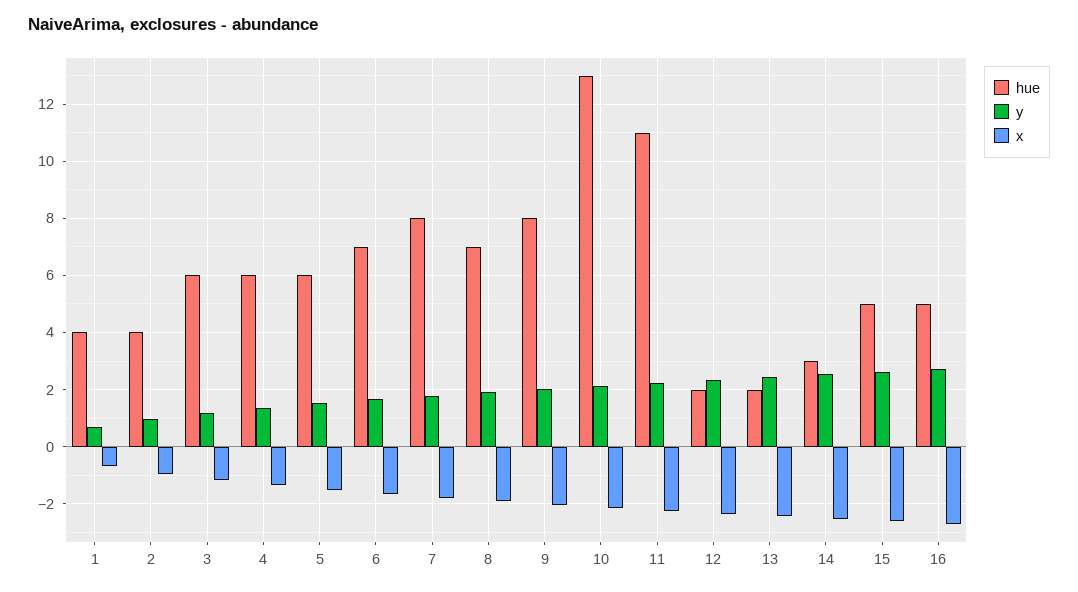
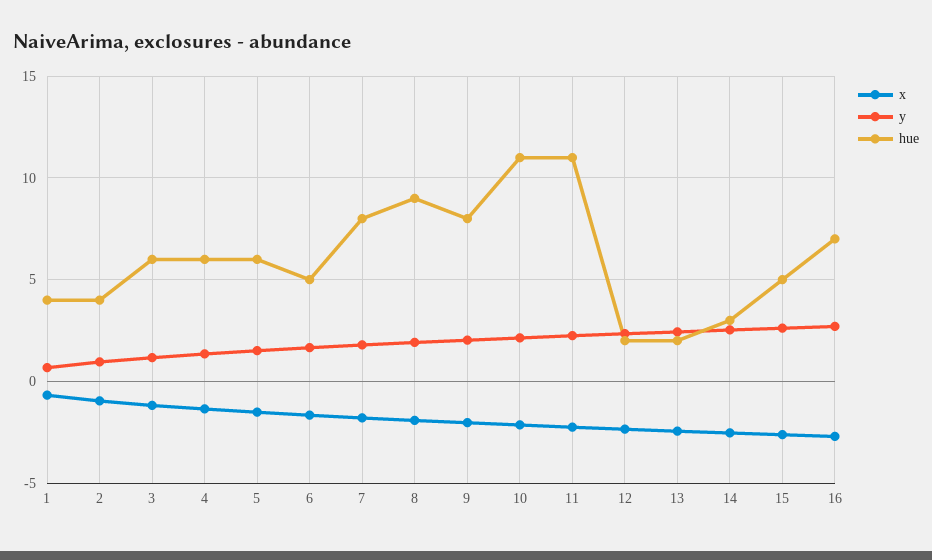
  {
    "hue": {
      "1": 4,
      "2": 4,
      "3": 6,
      "4": 6,
      "5": 6,
-     "6": 7,
+     "6": 5,
      "7": 8,
-     "8": 7,
+     "8": 9,
      "9": 8,
-     "10": 13,
+     "10": 11,
      "11": 11,
      "12": 2,
      "13": 2,
      "14": 3,
      "15": 5,
-     "16": 5
+     "16": 7
    },
    "y": {
      "1": 0.75,
      "2": 1,
      "3": 1.25,
      "4": 1.25,
      "5": 1.5,
      "6": 1.75,
      "7": 1.75,
      "8": 2,
      "9": 2,
      "10": 2.25,
      "11": 2.25,
      "12": 2.25,
      "13": 2.5,
      "14": 2.5,
      "15": 2.5,
      "16": 2.75
    },
    "x": {
      "1": -0.75,
      "2": -1,
      "3": -1.25,
      "4": -1.25,
      "5": -1.5,
      "6": -1.75,
      "7": -1.75,
      "8": -2,
      "9": -2,
      "10": -2.25,
      "11": -2.25,
      "12": -2.25,
      "13": -2.5,
      "14": -2.5,
      "15": -2.5,
      "16": -2.75
    }
  }

